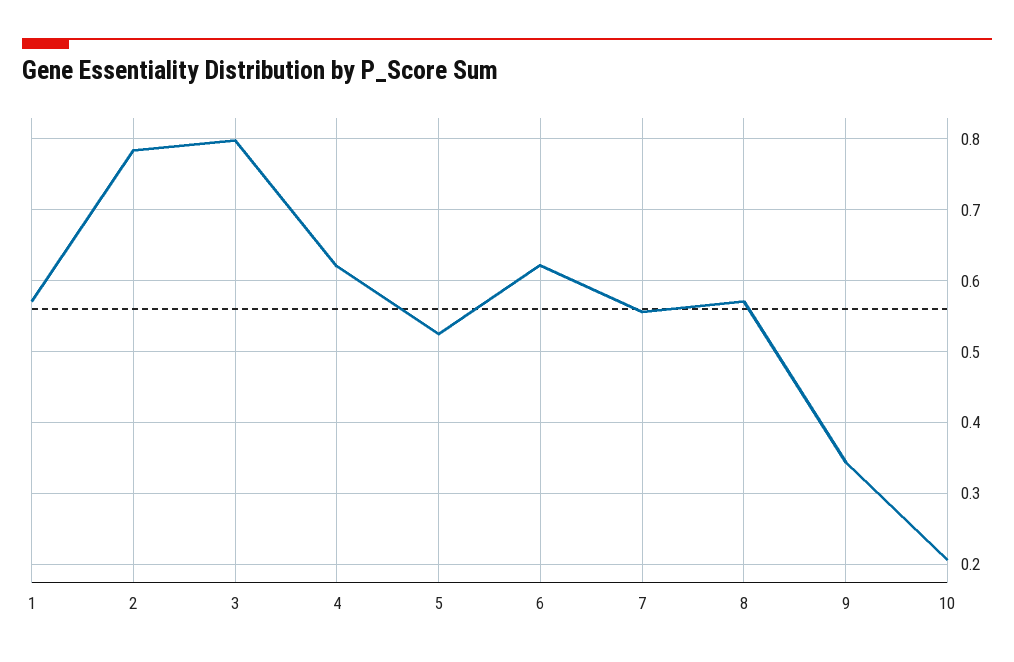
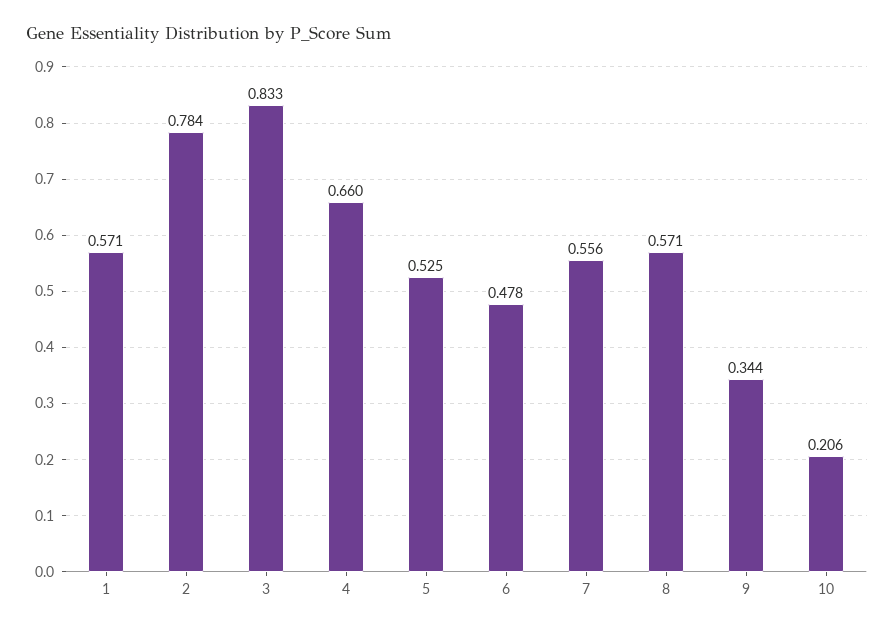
  {
    "1": 0.571,
    "2": 0.784,
-   "3": 0.8,
+   "3": 0.833,
-   "4": 0.62,
+   "4": 0.66,
    "5": 0.525,
-   "6": 0.62,
+   "6": 0.478,
    "7": 0.556,
    "8": 0.571,
    "9": 0.344,
    "10": 0.206
  }

